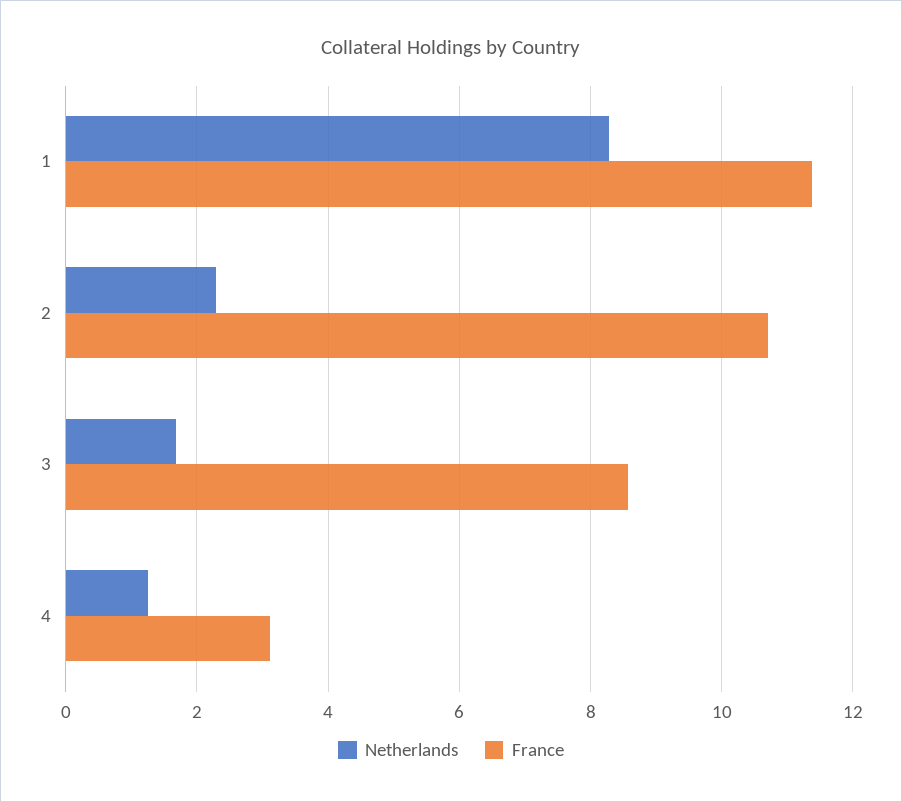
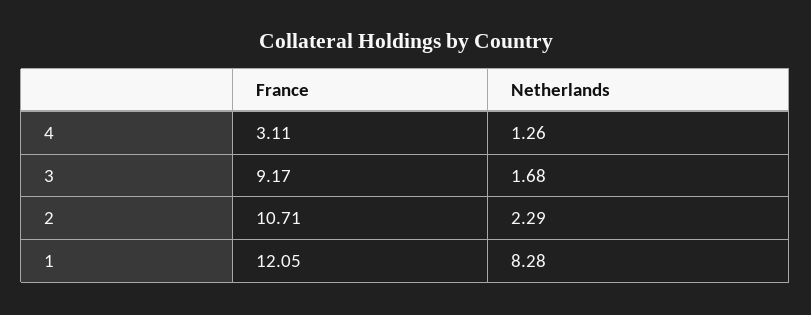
  {
    "Netherlands": {
      "1": 8.28,
      "2": 2.29,
      "3": 1.68,
      "4": 1.26
    },
    "France": {
-     "1": 11.4,
+     "1": 12.05,
      "2": 10.71,
-     "3": 8.6,
+     "3": 9.17,
      "4": 3.11
    }
  }

